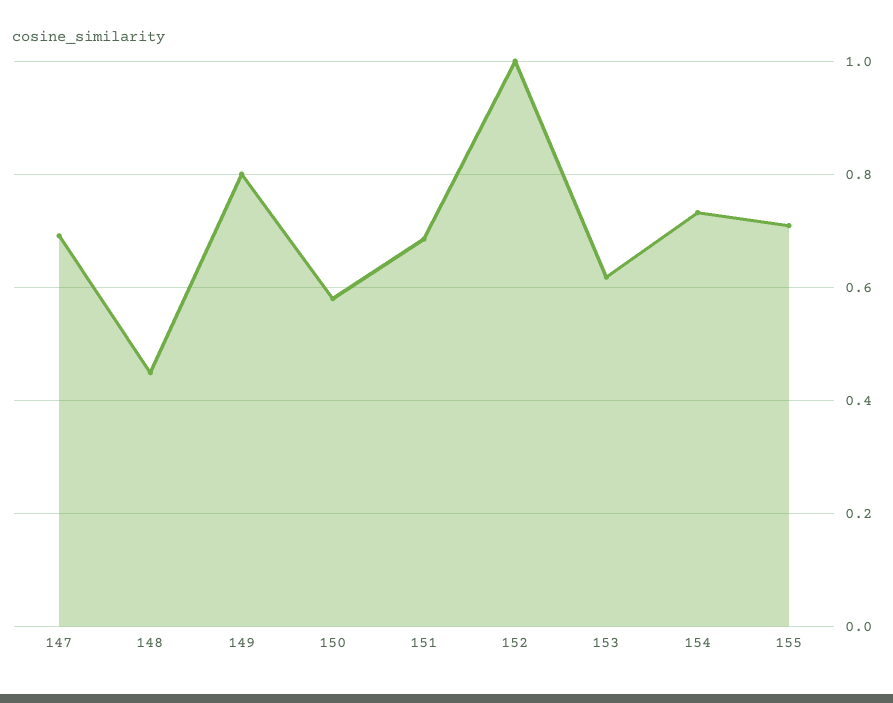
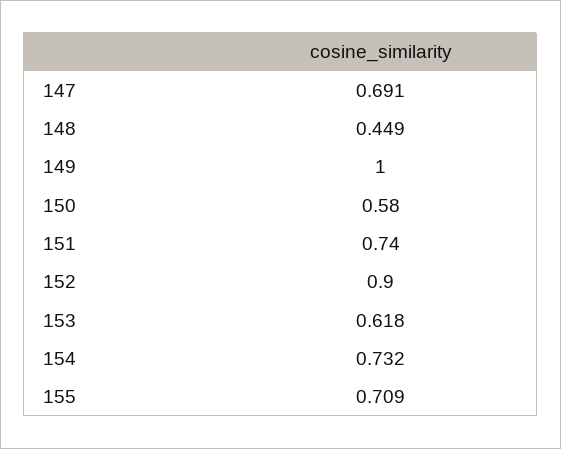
  {
    "147": 0.691,
    "148": 0.449,
-   "149": 0.8,
+   "149": 1,
    "150": 0.58,
-   "151": 0.68,
+   "151": 0.74,
-   "152": 1,
+   "152": 0.9,
    "153": 0.618,
    "154": 0.732,
    "155": 0.709
  }

